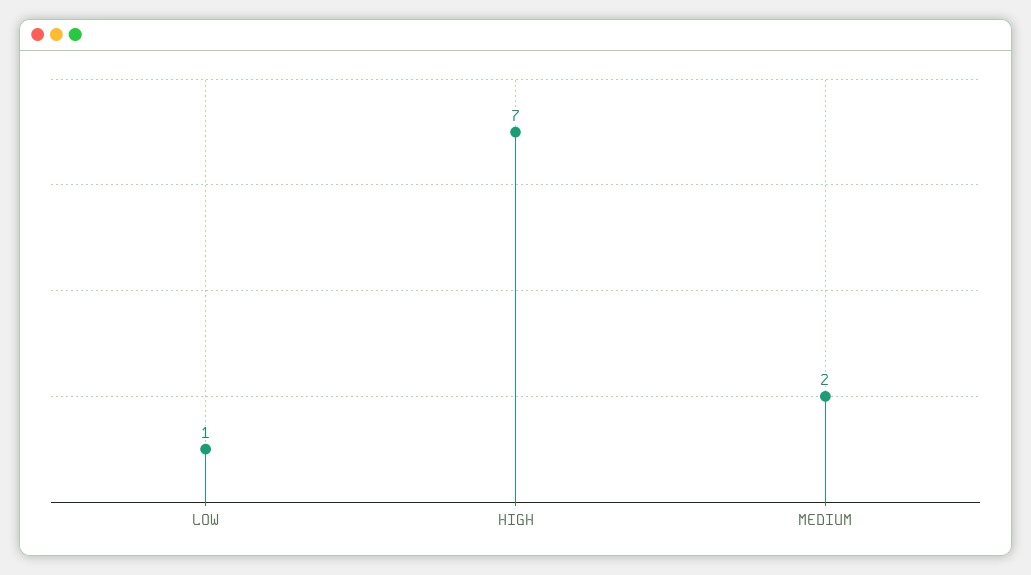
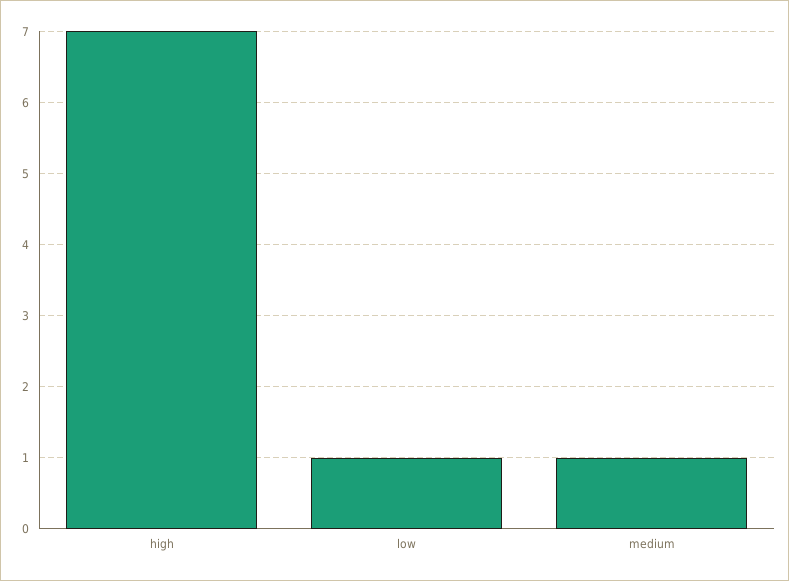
  {
    "LOW": 1,
    "HIGH": 7,
-   "MEDIUM": 2
+   "MEDIUM": 1
  }

